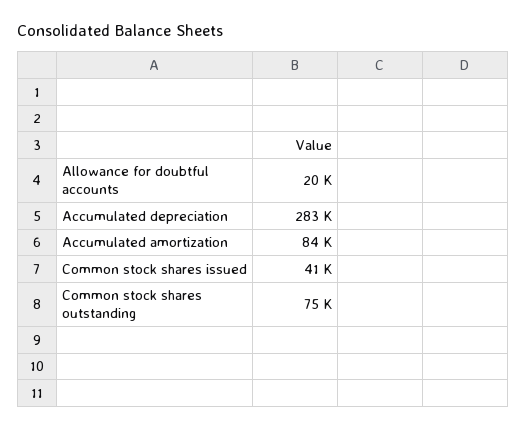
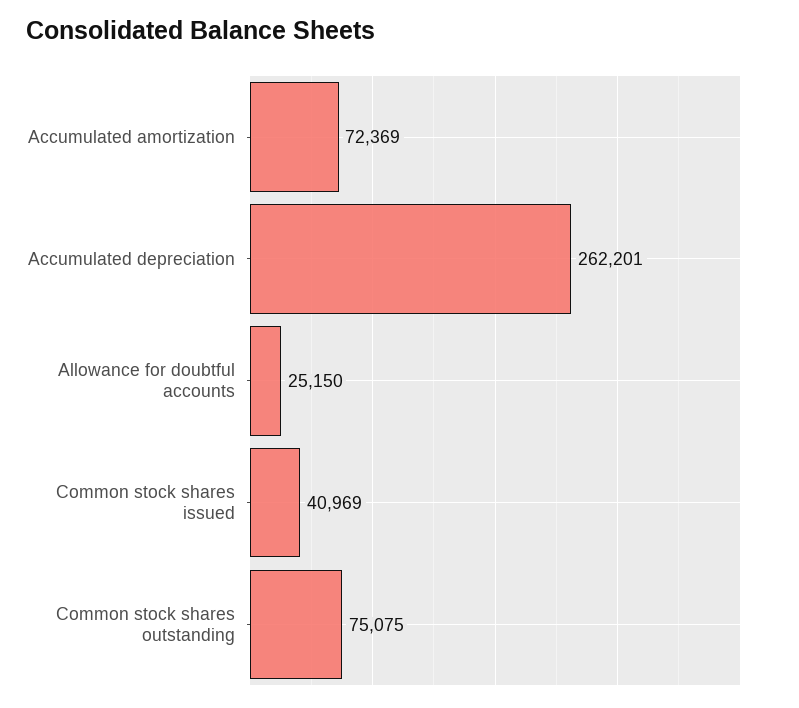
  {
-   "Allowance for doubtful accounts": 20000,
+   "Allowance for doubtful accounts": 25150,
-   "Accumulated depreciation": 283000,
+   "Accumulated depreciation": 262201,
-   "Accumulated amortization": 84000,
+   "Accumulated amortization": 72369,
    "Common stock shares issued": 40969,
    "Common stock shares outstanding": 75075
  }

